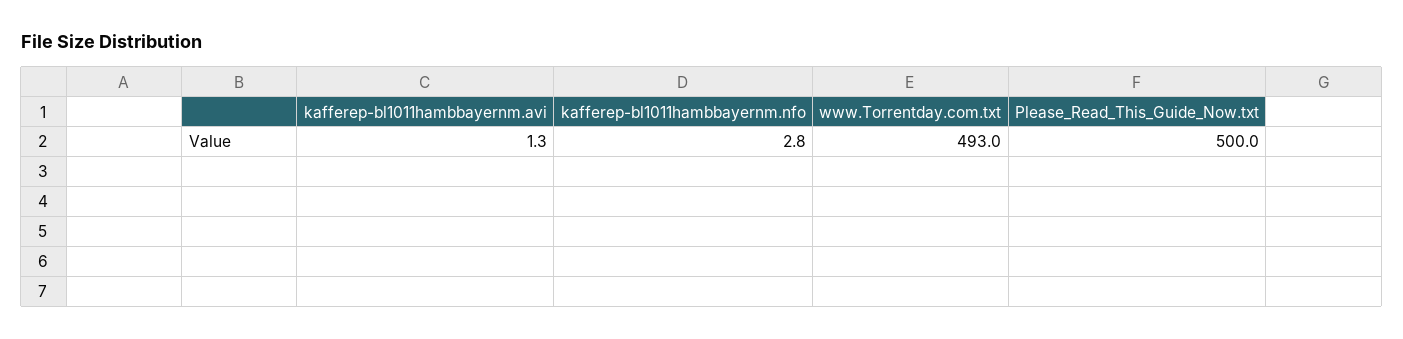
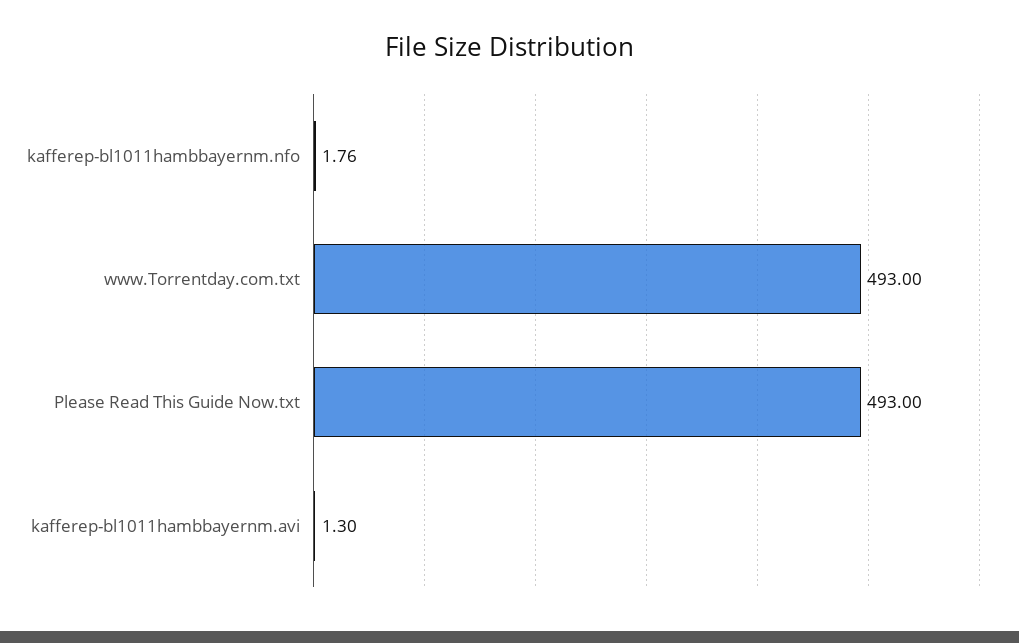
  {
    "kafferep-bl1011hambbayernm.avi": 1.3,
-   "kafferep-bl1011hambbayernm.nfo": 2.8,
+   "kafferep-bl1011hambbayernm.nfo": 1.76,
    "www.Torrentday.com.txt": 493,
-   "Please_Read_This_Guide_Now.txt": 500
+   "Please_Read_This_Guide_Now.txt": 493
  }

